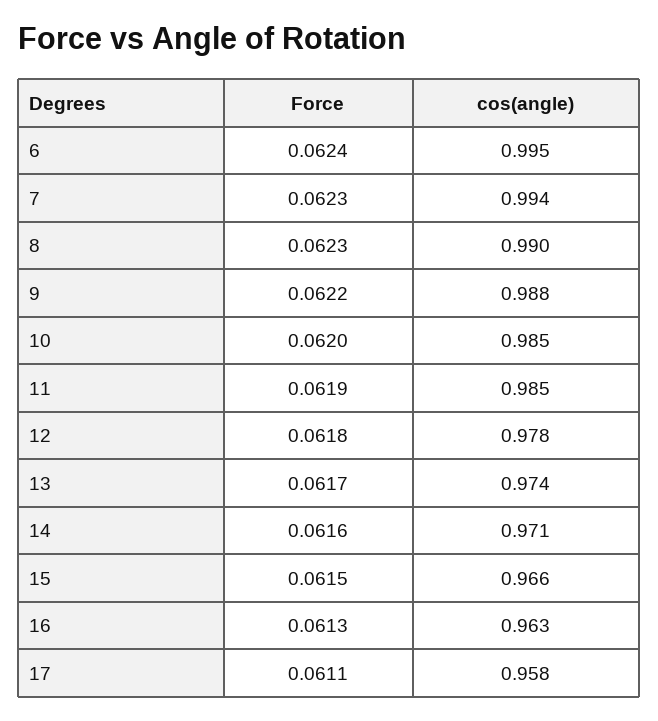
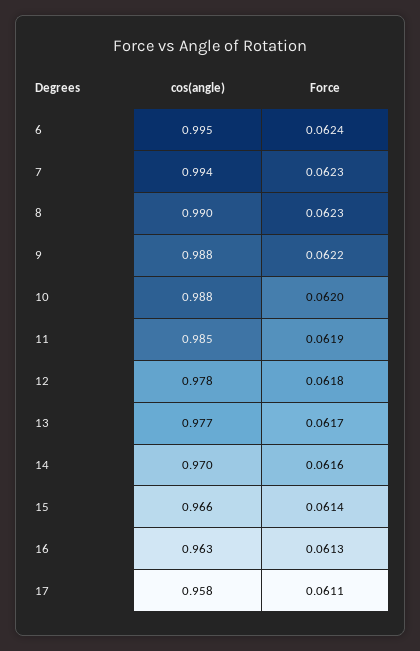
  {
    "Force": {
      "6": 0.0624,
      "7": 0.0623,
      "8": 0.0623,
      "9": 0.0622,
      "10": 0.062,
      "11": 0.0619,
      "12": 0.0618,
      "13": 0.0617,
      "14": 0.0616,
-     "15": 0.0615,
+     "15": 0.0614,
      "16": 0.0613,
      "17": 0.0611
    },
    "cos(angle)": {
      "6": 0.995,
      "7": 0.994,
      "8": 0.99,
      "9": 0.988,
-     "10": 0.985,
+     "10": 0.988,
      "11": 0.985,
      "12": 0.978,
-     "13": 0.974,
+     "13": 0.977,
-     "14": 0.971,
+     "14": 0.97,
      "15": 0.966,
      "16": 0.963,
      "17": 0.958
    }
  }

